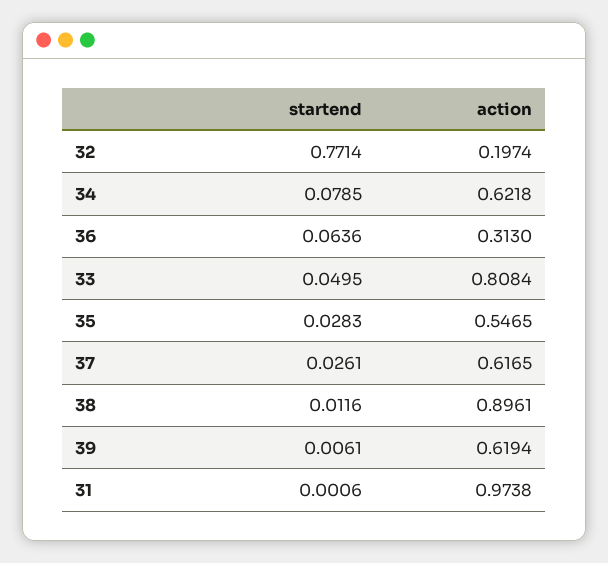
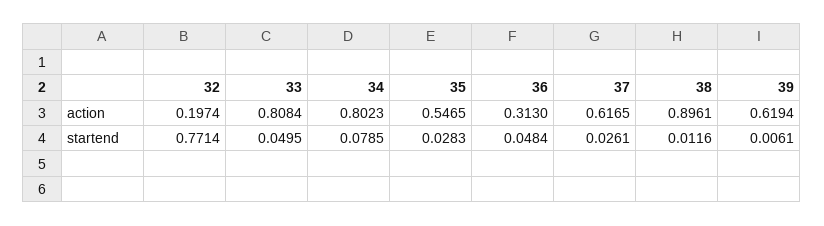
  {
    "startend": {
      "32": 0.7714,
      "34": 0.0785,
-     "36": 0.0636,
+     "36": 0.0484,
      "33": 0.0495,
      "35": 0.0283,
      "37": 0.0261,
      "38": 0.0116,
-     "39": 0.0061,
+     "39": 0.0061
-     "31": 0.0006
    },
    "action": {
      "32": 0.1974,
-     "34": 0.6218,
+     "34": 0.8023,
      "36": 0.313,
      "33": 0.8084,
      "35": 0.5465,
      "37": 0.6165,
      "38": 0.8961,
-     "39": 0.6194,
+     "39": 0.6194
-     "31": 0.9738
    }
  }

